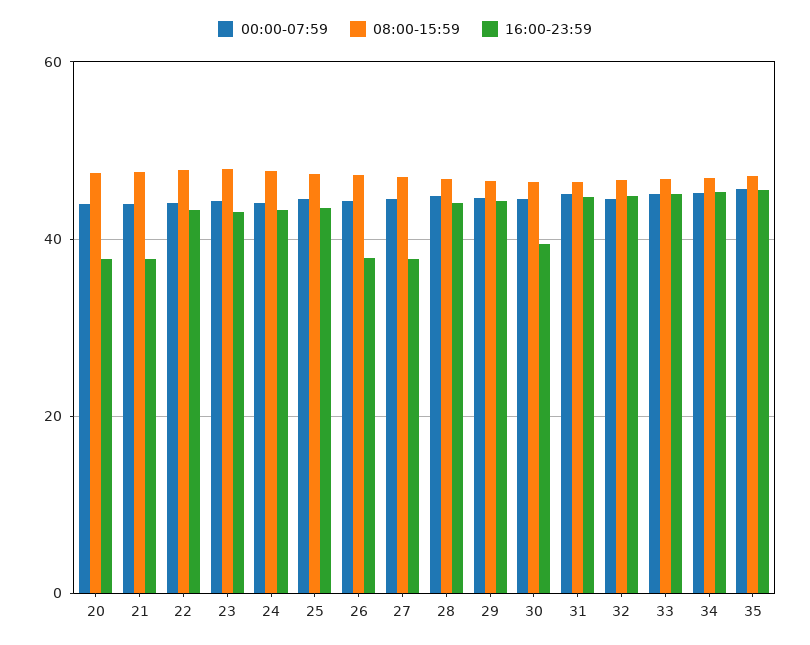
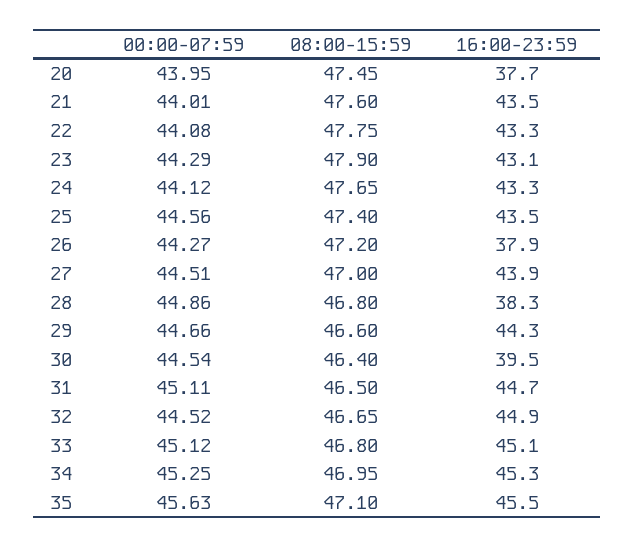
  {
    "00:00-07:59": {
      "20": 43.95,
      "21": 44.01,
      "22": 44.08,
      "23": 44.29,
      "24": 44.12,
      "25": 44.56,
      "26": 44.27,
      "27": 44.51,
      "28": 44.86,
      "29": 44.66,
      "30": 44.54,
      "31": 45.11,
      "32": 44.52,
      "33": 45.12,
      "34": 45.25,
      "35": 45.63
    },
    "08:00-15:59": {
      "20": 47.45,
      "21": 47.6,
      "22": 47.75,
      "23": 47.9,
      "24": 47.65,
      "25": 47.4,
      "26": 47.2,
      "27": 47,
      "28": 46.8,
      "29": 46.6,
      "30": 46.4,
      "31": 46.5,
      "32": 46.65,
      "33": 46.8,
      "34": 46.95,
      "35": 47.1
    },
    "16:00-23:59": {
      "20": 37.7,
-     "21": 38,
+     "21": 43.5,
      "22": 43.3,
      "23": 43.1,
      "24": 43.3,
      "25": 43.5,
      "26": 37.9,
-     "27": 38,
+     "27": 43.9,
-     "28": 44,
+     "28": 38.3,
      "29": 44.3,
      "30": 39.5,
      "31": 44.7,
      "32": 44.9,
      "33": 45.1,
      "34": 45.3,
      "35": 45.5
    }
  }

